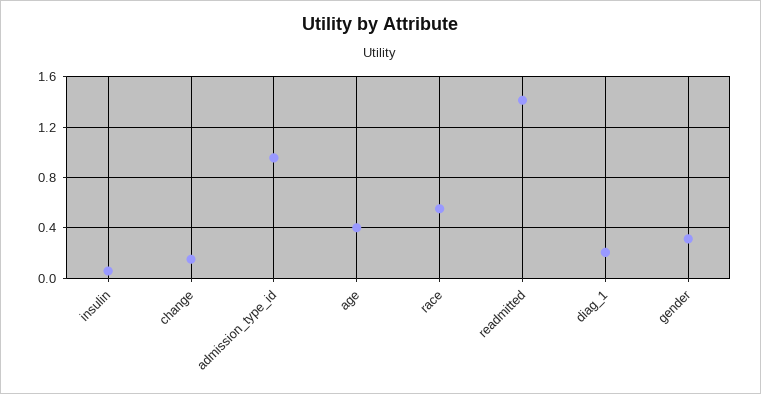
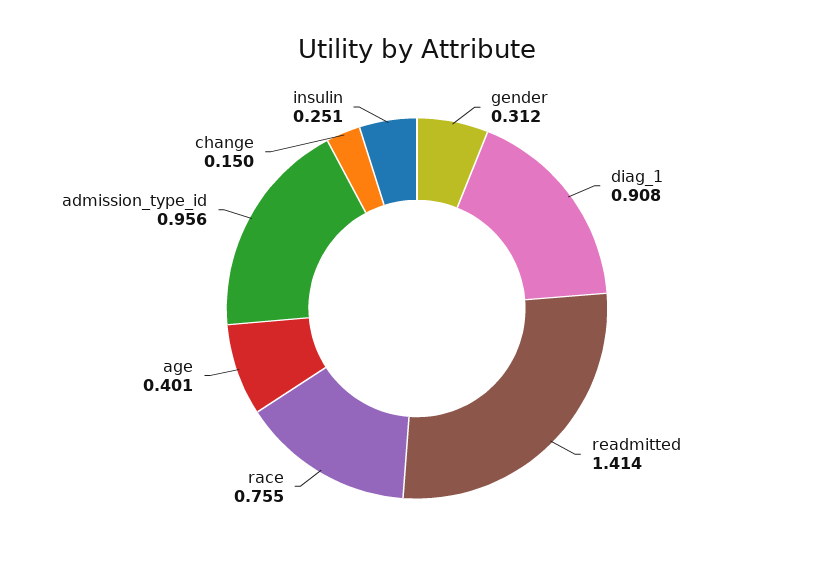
  {
-   "insulin": 0.05,
+   "insulin": 0.251,
    "change": 0.15,
    "admission_type_id": 0.956,
    "age": 0.401,
-   "race": 0.55,
+   "race": 0.755,
    "readmitted": 1.414,
-   "diag_1": 0.2,
+   "diag_1": 0.908,
    "gender": 0.312
  }

